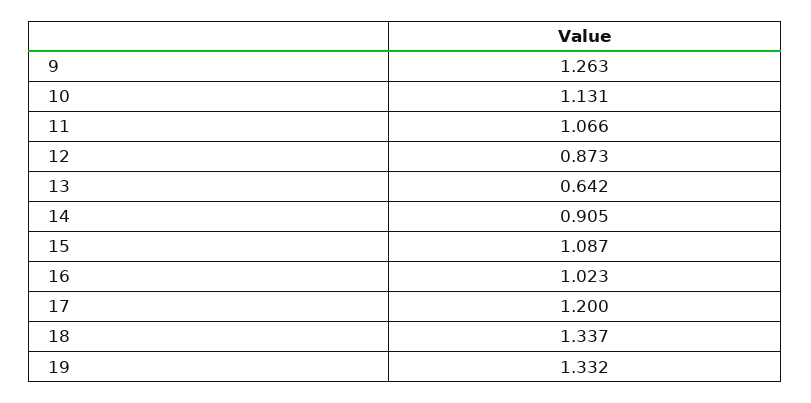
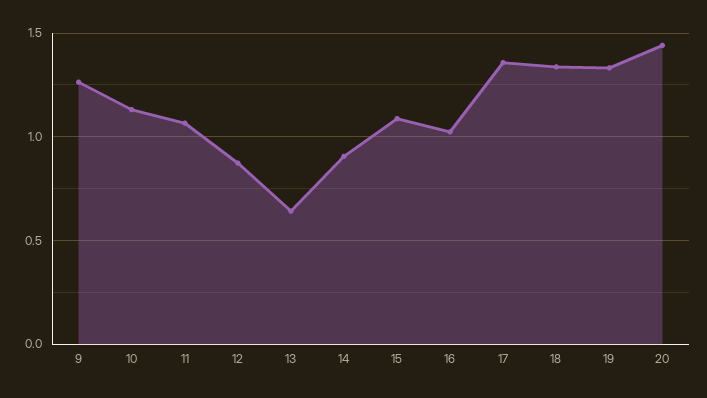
  {
    "9": 1.263,
    "10": 1.131,
    "11": 1.066,
    "12": 0.873,
    "13": 0.642,
    "14": 0.905,
    "15": 1.087,
    "16": 1.023,
-   "17": 1.2,
+   "17": 1.35,
    "18": 1.337,
-   "19": 1.332
+   "19": 1.332,
+   "20": 1.45
  }

